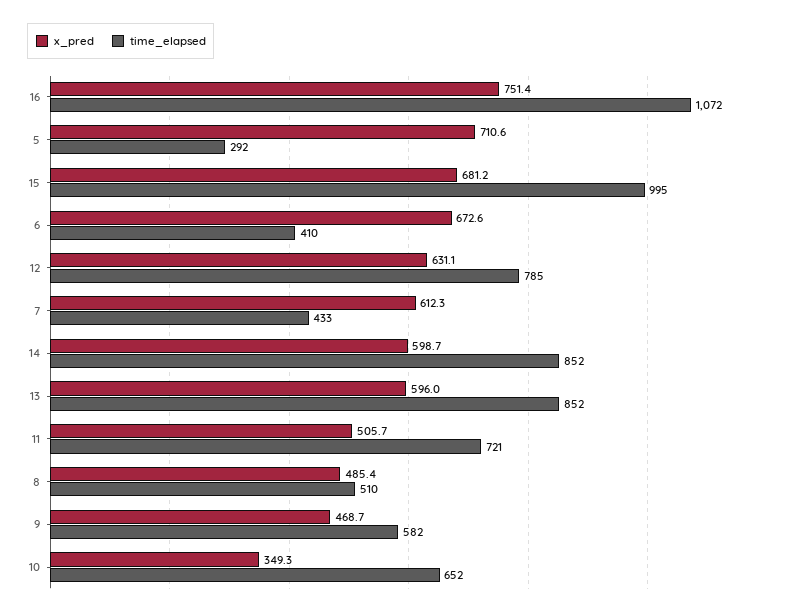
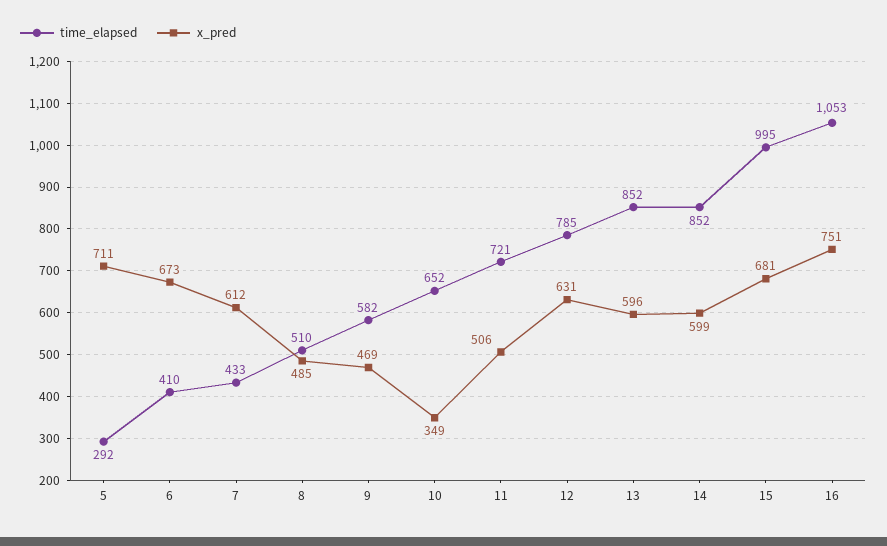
  {
    "x_pred": {
      "16": 751.4,
      "5": 710.6,
      "15": 681.2,
      "6": 672.6,
      "12": 631.1,
      "7": 612.3,
      "14": 598.7,
      "13": 596,
      "11": 505.7,
      "8": 485.4,
      "9": 468.7,
      "10": 349.3
    },
    "time_elapsed": {
-     "16": 1072,
+     "16": 1053,
      "5": 292,
      "15": 995,
      "6": 410,
      "12": 785,
      "7": 433,
      "14": 852,
      "13": 852,
      "11": 721,
      "8": 510,
      "9": 582,
      "10": 652
    }
  }

